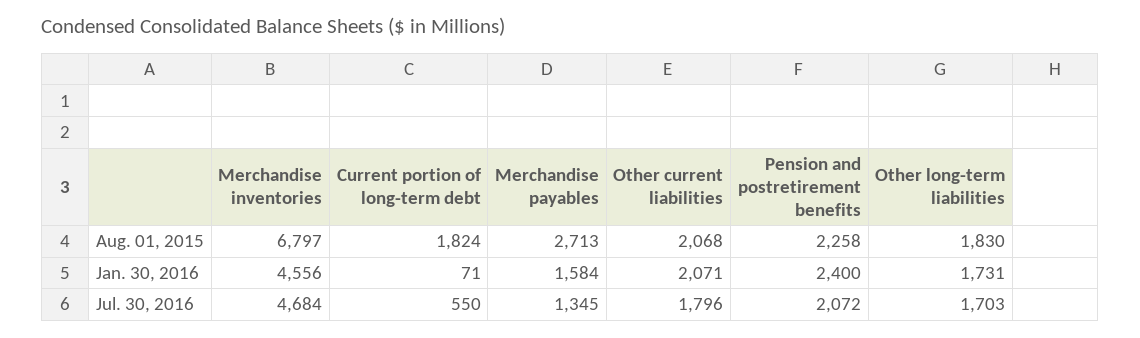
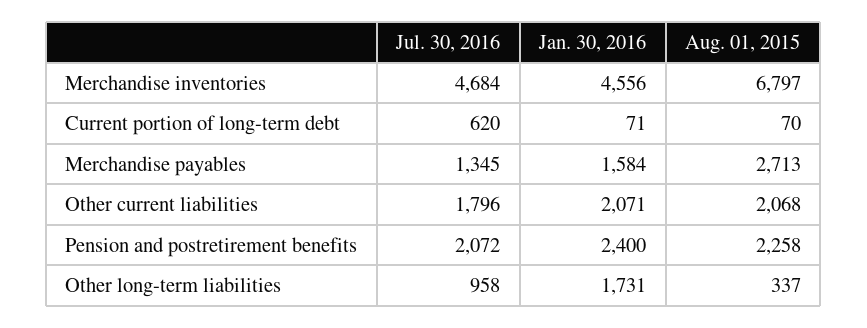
  {
    "Merchandise inventories": {
      "Aug. 01, 2015": 6797,
      "Jan. 30, 2016": 4556,
      "Jul. 30, 2016": 4684
    },
    "Current portion of long-term debt": {
-     "Aug. 01, 2015": 1824,
+     "Aug. 01, 2015": 70,
      "Jan. 30, 2016": 71,
-     "Jul. 30, 2016": 550
+     "Jul. 30, 2016": 620
    },
    "Merchandise payables": {
      "Aug. 01, 2015": 2713,
      "Jan. 30, 2016": 1584,
      "Jul. 30, 2016": 1345
    },
    "Other current liabilities": {
      "Aug. 01, 2015": 2068,
      "Jan. 30, 2016": 2071,
      "Jul. 30, 2016": 1796
    },
    "Pension and postretirement benefits": {
      "Aug. 01, 2015": 2258,
      "Jan. 30, 2016": 2400,
      "Jul. 30, 2016": 2072
    },
    "Other long-term liabilities": {
-     "Aug. 01, 2015": 1830,
+     "Aug. 01, 2015": 337,
      "Jan. 30, 2016": 1731,
-     "Jul. 30, 2016": 1703
+     "Jul. 30, 2016": 958
    }
  }

